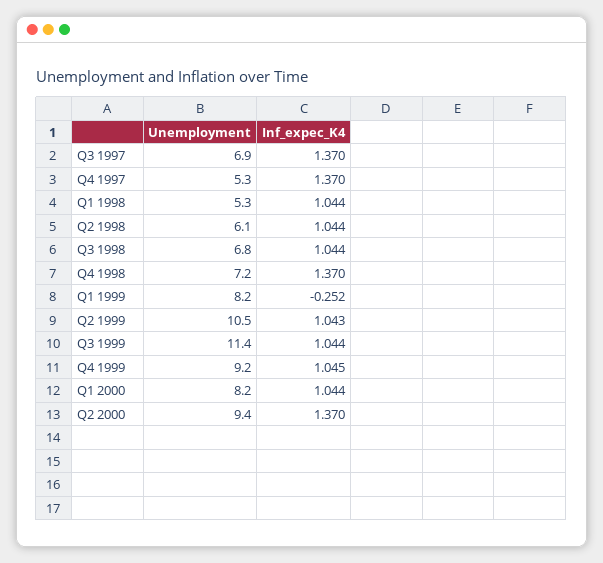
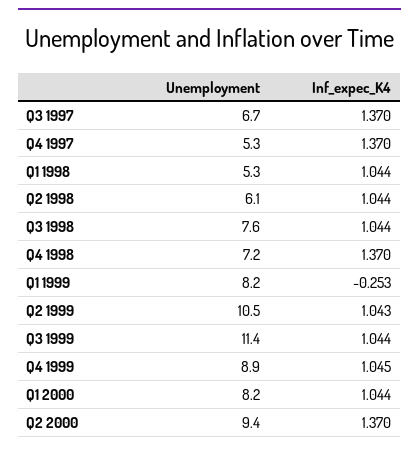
  {
    "Unemployment": {
-     "Q3 1997": 6.9,
+     "Q3 1997": 6.7,
      "Q4 1997": 5.3,
      "Q1 1998": 5.3,
      "Q2 1998": 6.1,
-     "Q3 1998": 6.8,
+     "Q3 1998": 7.6,
      "Q4 1998": 7.2,
      "Q1 1999": 8.2,
      "Q2 1999": 10.5,
      "Q3 1999": 11.4,
-     "Q4 1999": 9.2,
+     "Q4 1999": 8.9,
      "Q1 2000": 8.2,
      "Q2 2000": 9.4
    },
    "Inf_expec_K4": {
      "Q3 1997": 1.37,
      "Q4 1997": 1.37,
      "Q1 1998": 1.044,
      "Q2 1998": 1.044,
      "Q3 1998": 1.044,
      "Q4 1998": 1.37,
-     "Q1 1999": -0.252,
+     "Q1 1999": -0.253,
      "Q2 1999": 1.043,
      "Q3 1999": 1.044,
      "Q4 1999": 1.045,
      "Q1 2000": 1.044,
      "Q2 2000": 1.37
    }
  }

